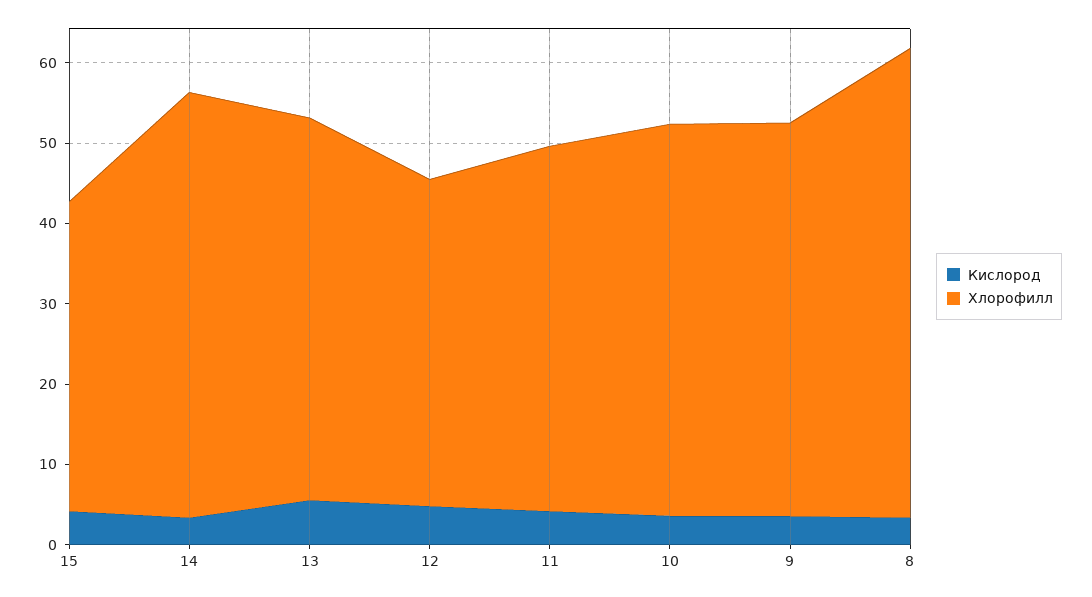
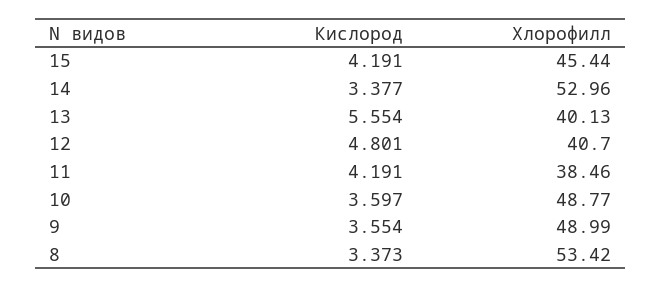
  {
    "Кислород": {
      "15": 4.191,
      "14": 3.377,
      "13": 5.554,
      "12": 4.801,
      "11": 4.191,
      "10": 3.597,
      "9": 3.554,
      "8": 3.373
    },
    "Хлорофилл": {
-     "15": 38,
+     "15": 45.44,
      "14": 52.96,
-     "13": 48,
+     "13": 40.13,
      "12": 40.7,
-     "11": 46,
+     "11": 38.46,
      "10": 48.77,
      "9": 48.99,
-     "8": 58
+     "8": 53.42
    }
  }

